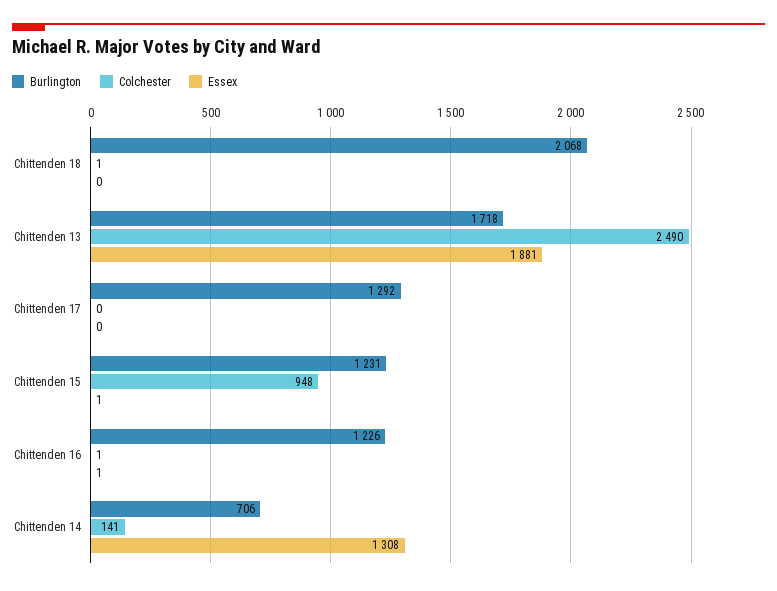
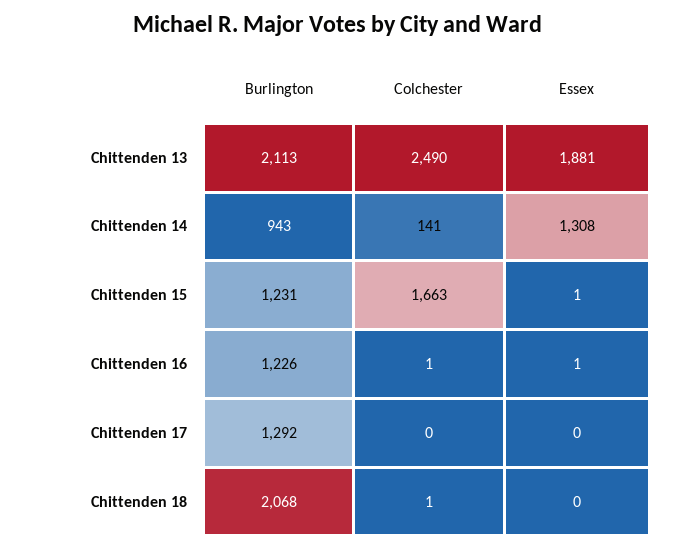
  {
    "Burlington": {
      "Chittenden 18": 2068,
-     "Chittenden 13": 1718,
+     "Chittenden 13": 2113,
      "Chittenden 17": 1292,
      "Chittenden 15": 1231,
      "Chittenden 16": 1226,
-     "Chittenden 14": 706
+     "Chittenden 14": 943
    },
    "Colchester": {
      "Chittenden 18": 1,
      "Chittenden 13": 2490,
      "Chittenden 17": 0,
-     "Chittenden 15": 948,
+     "Chittenden 15": 1663,
      "Chittenden 16": 1,
      "Chittenden 14": 141
    },
    "Essex": {
      "Chittenden 18": 0,
      "Chittenden 13": 1881,
      "Chittenden 17": 0,
      "Chittenden 15": 1,
      "Chittenden 16": 1,
      "Chittenden 14": 1308
    }
  }

